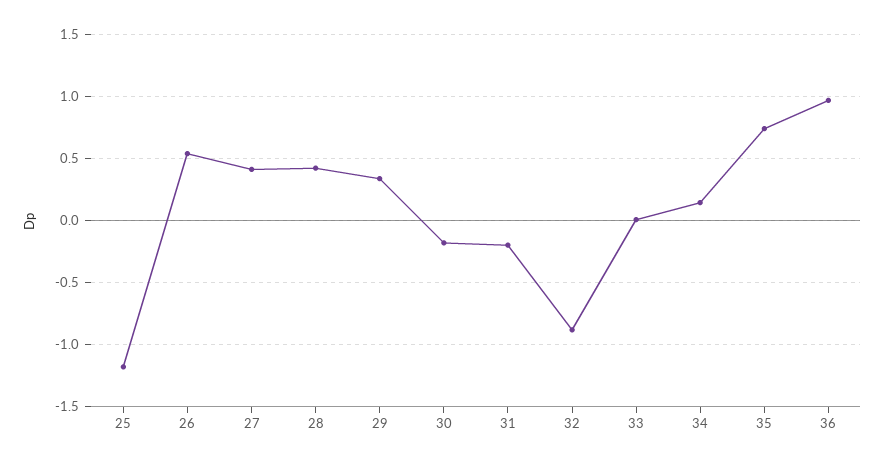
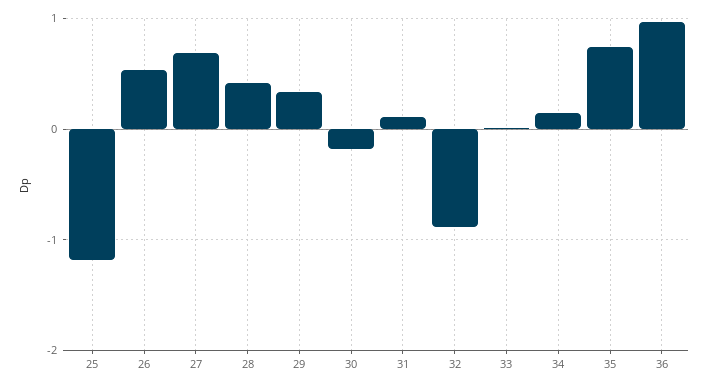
  {
    "25": -1.2,
    "26": 0.55,
-   "27": 0.4,
+   "27": 0.7,
    "28": 0.4,
    "29": 0.35,
    "30": -0.2,
-   "31": -0.2,
+   "31": 0.1,
    "32": -0.9,
    "33": 0,
    "34": 0.15,
    "35": 0.75,
    "36": 0.95
  }

